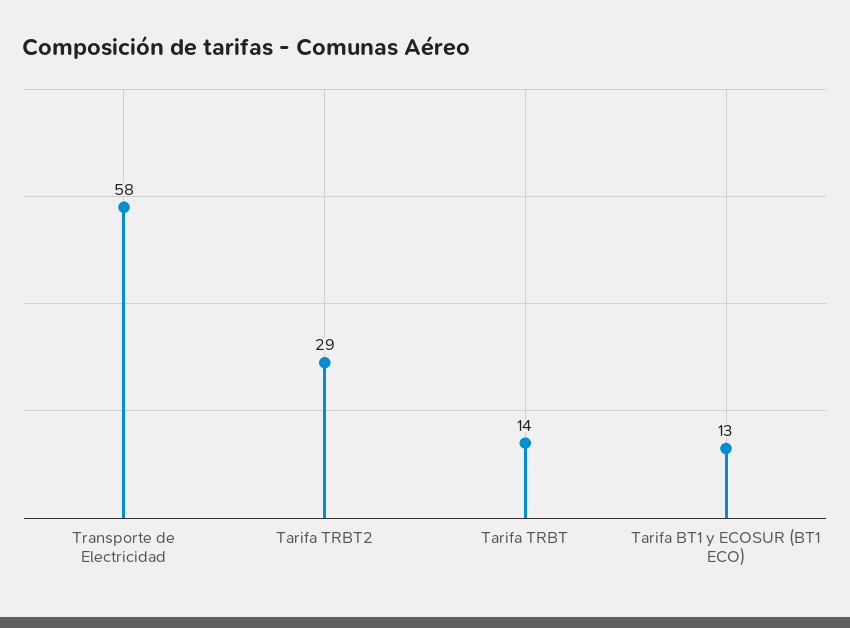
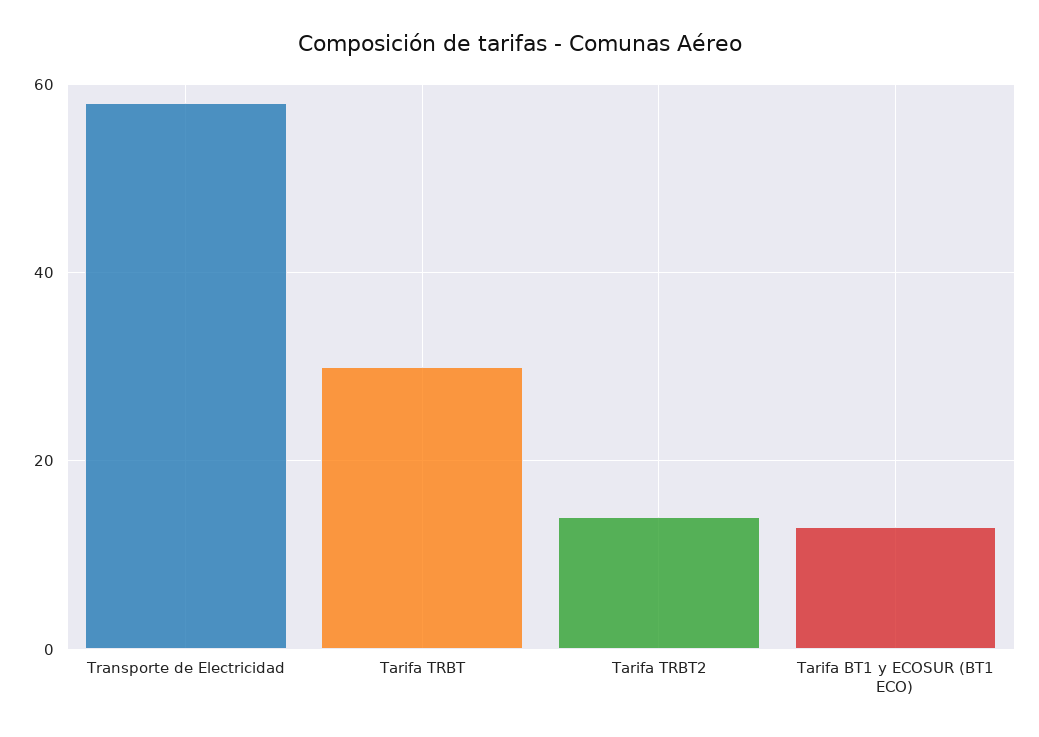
  {
    "Transporte de Electricidad": 58,
-   "Tarifa TRBT2": 29,
+   "Tarifa TRBT2": 15,
-   "Tarifa TRBT": 14,
+   "Tarifa TRBT": 30,
    "Tarifa BT1 y ECOSUR (BT1 ECO)": 13
  }

